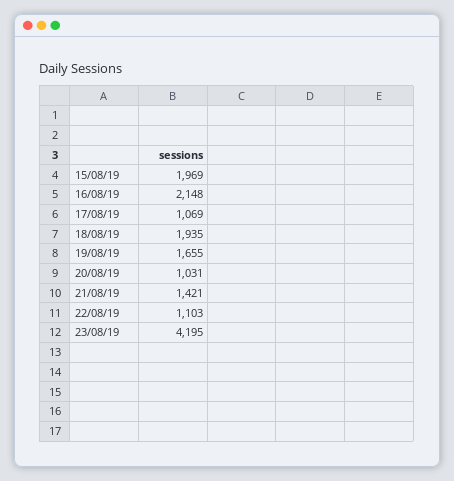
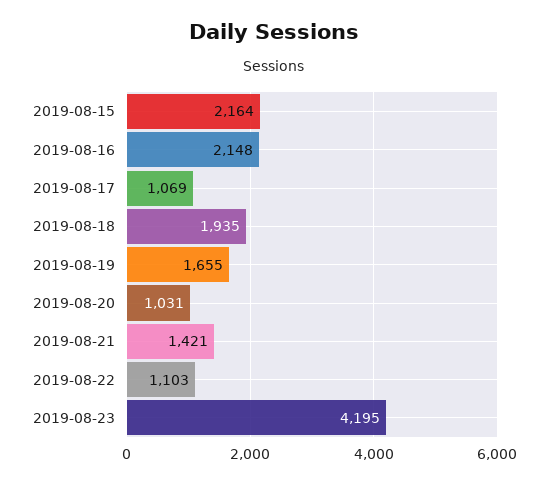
  {
-   "15/08/19": 1969,
+   "15/08/19": 2164,
    "16/08/19": 2148,
    "17/08/19": 1069,
    "18/08/19": 1935,
    "19/08/19": 1655,
    "20/08/19": 1031,
    "21/08/19": 1421,
    "22/08/19": 1103,
    "23/08/19": 4195
  }

